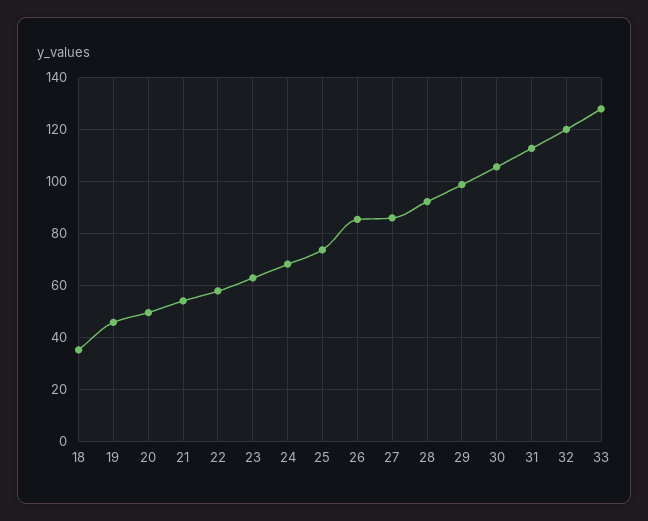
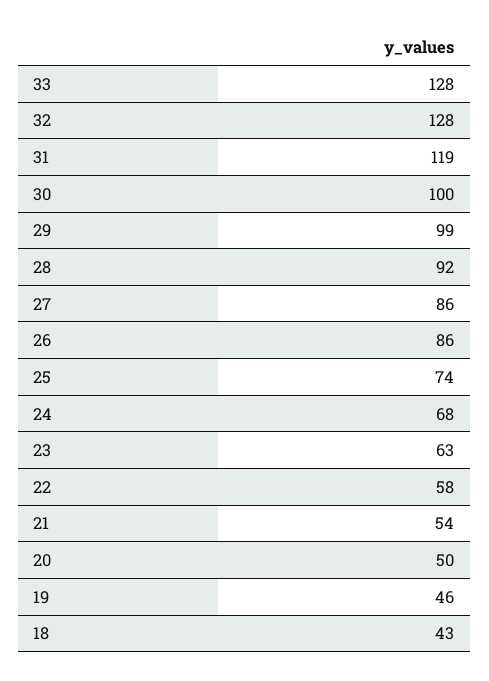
  {
-   "18": 35,
+   "18": 43,
    "19": 46,
    "20": 50,
    "21": 54,
    "22": 58,
    "23": 63,
    "24": 68,
    "25": 74,
    "26": 86,
    "27": 86,
    "28": 92,
    "29": 99,
-   "30": 105,
+   "30": 100,
-   "31": 112.5,
+   "31": 119,
-   "32": 120,
+   "32": 128,
    "33": 128
  }

